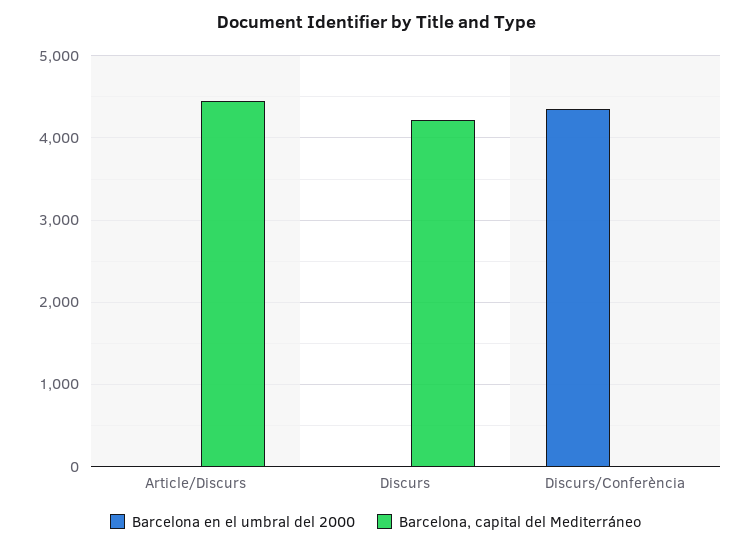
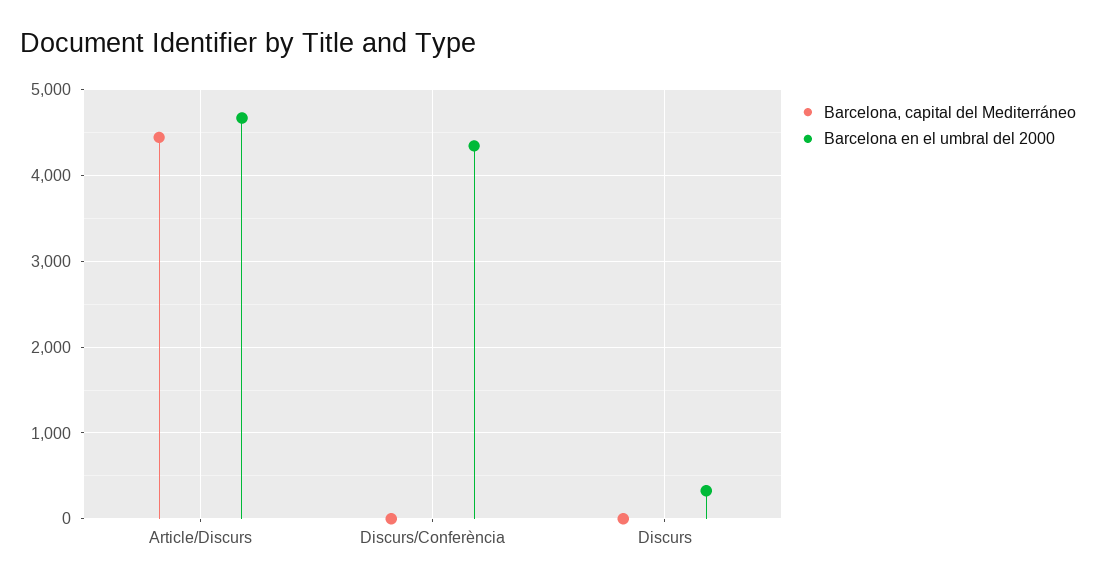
  {
    "Barcelona en el umbral del 2000": {
-     "Article/Discurs": 0,
+     "Article/Discurs": 4700,
-     "Discurs": 0,
+     "Discurs": 300,
      "Discurs/Conferència": 4300
    },
    "Barcelona, capital del Mediterráneo": {
      "Article/Discurs": 4400,
-     "Discurs": 4200,
+     "Discurs": 0,
      "Discurs/Conferència": 0
    }
  }

